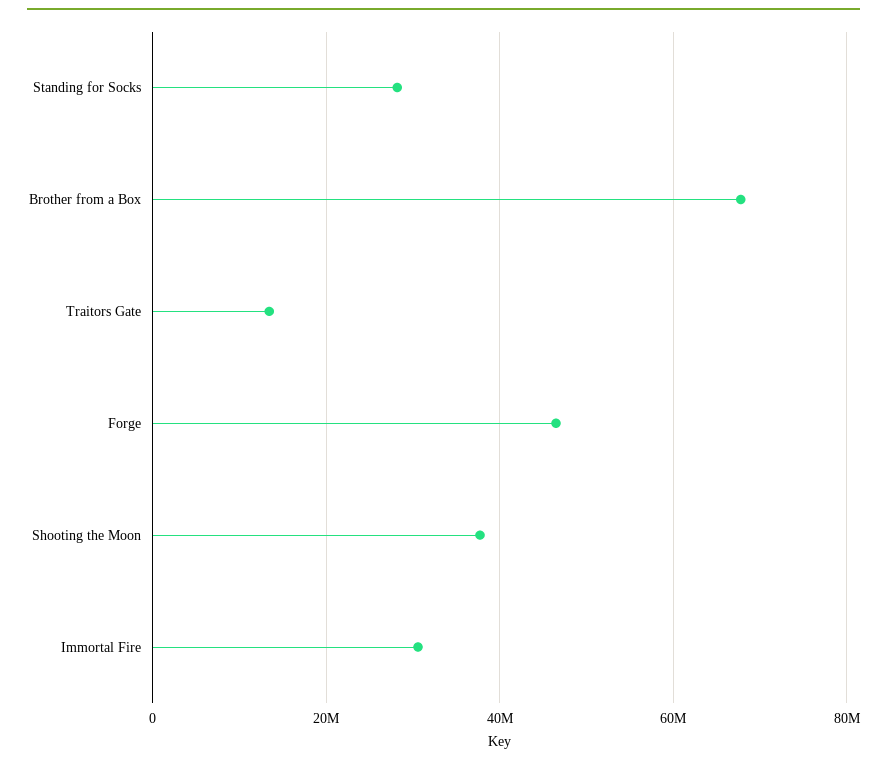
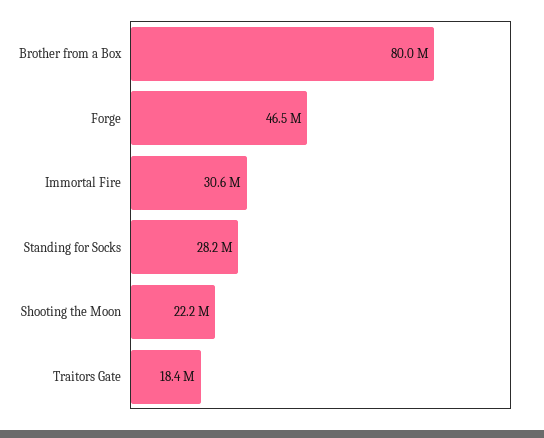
  {
    "Standing for Socks": 28200000,
-   "Brother from a Box": 68000000,
+   "Brother from a Box": 80000000,
-   "Traitors Gate": 14000000,
+   "Traitors Gate": 18400000,
    "Forge": 46500000,
-   "Shooting the Moon": 38000000,
+   "Shooting the Moon": 22200000,
    "Immortal Fire": 30600000
  }

